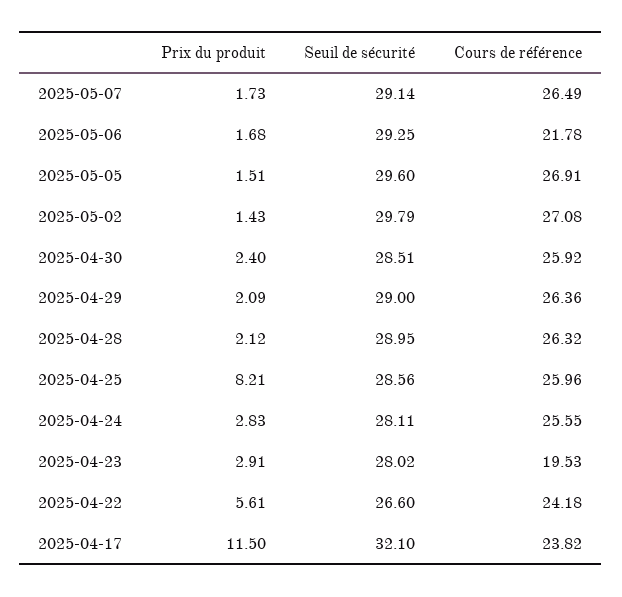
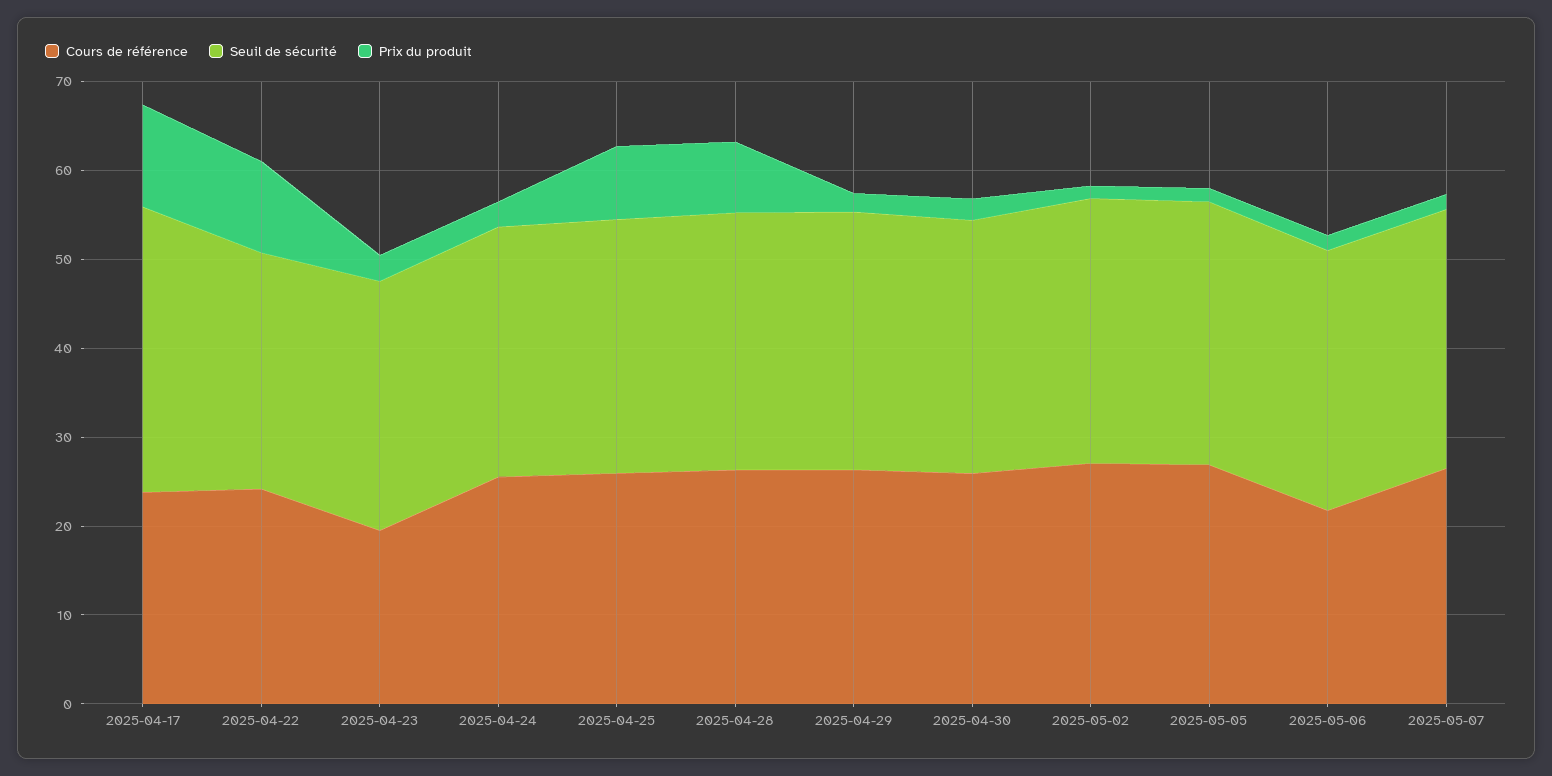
  {
    "Prix du produit": {
      "2025-05-07": 1.73,
      "2025-05-06": 1.68,
      "2025-05-05": 1.51,
      "2025-05-02": 1.43,
      "2025-04-30": 2.4,
      "2025-04-29": 2.09,
-     "2025-04-28": 2.12,
+     "2025-04-28": 8,
      "2025-04-25": 8.21,
      "2025-04-24": 2.83,
      "2025-04-23": 2.91,
-     "2025-04-22": 5.61,
+     "2025-04-22": 10,
      "2025-04-17": 11.5
    },
    "Seuil de sécurité": {
      "2025-05-07": 29.14,
      "2025-05-06": 29.25,
      "2025-05-05": 29.6,
      "2025-05-02": 29.79,
      "2025-04-30": 28.51,
      "2025-04-29": 29,
      "2025-04-28": 28.95,
      "2025-04-25": 28.56,
      "2025-04-24": 28.11,
      "2025-04-23": 28.02,
      "2025-04-22": 26.6,
      "2025-04-17": 32.1
    },
    "Cours de référence": {
      "2025-05-07": 26.49,
      "2025-05-06": 21.78,
      "2025-05-05": 26.91,
      "2025-05-02": 27.08,
      "2025-04-30": 25.92,
      "2025-04-29": 26.36,
      "2025-04-28": 26.32,
      "2025-04-25": 25.96,
      "2025-04-24": 25.55,
      "2025-04-23": 19.53,
      "2025-04-22": 24.18,
      "2025-04-17": 23.82
    }
  }

